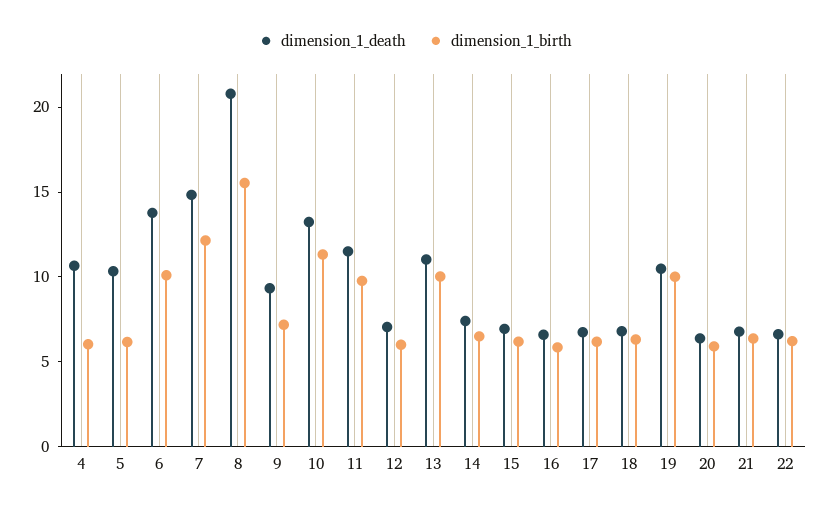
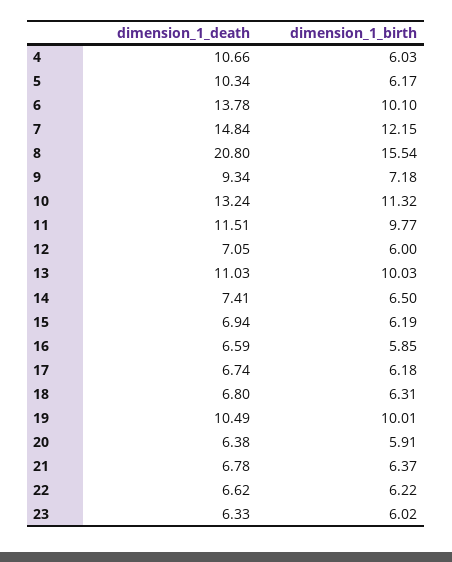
  {
    "dimension_1_death": {
      "4": 10.66,
      "5": 10.34,
      "6": 13.78,
      "7": 14.84,
      "8": 20.8,
      "9": 9.34,
      "10": 13.24,
      "11": 11.51,
      "12": 7.05,
      "13": 11.03,
      "14": 7.41,
      "15": 6.94,
      "16": 6.59,
      "17": 6.74,
      "18": 6.8,
      "19": 10.49,
      "20": 6.38,
      "21": 6.78,
-     "22": 6.62
+     "22": 6.62,
+     "23": 6.33
    },
    "dimension_1_birth": {
      "4": 6.03,
      "5": 6.17,
      "6": 10.1,
      "7": 12.15,
      "8": 15.54,
      "9": 7.18,
      "10": 11.32,
      "11": 9.77,
      "12": 6,
      "13": 10.03,
      "14": 6.5,
      "15": 6.19,
      "16": 5.85,
      "17": 6.18,
      "18": 6.31,
      "19": 10.01,
      "20": 5.91,
      "21": 6.37,
-     "22": 6.22
+     "22": 6.22,
+     "23": 6.02
    }
  }

